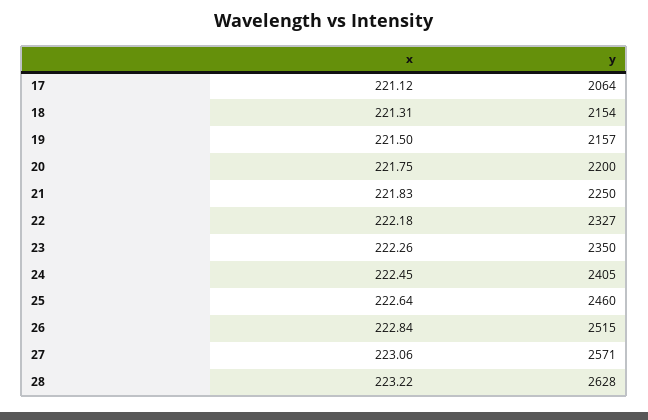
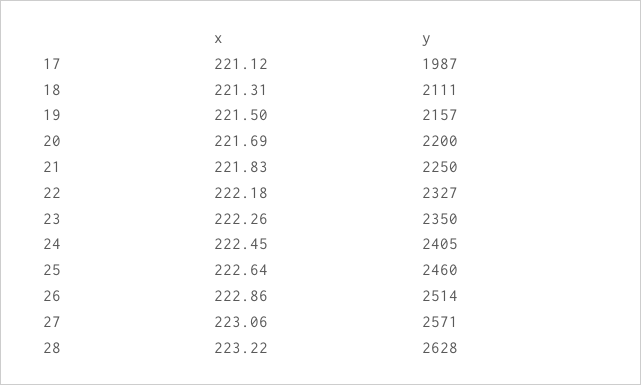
  {
    "x": {
      "17": 221.12,
      "18": 221.31,
      "19": 221.5,
-     "20": 221.75,
+     "20": 221.69,
      "21": 221.83,
      "22": 222.18,
      "23": 222.26,
      "24": 222.45,
      "25": 222.64,
-     "26": 222.84,
+     "26": 222.86,
      "27": 223.06,
      "28": 223.22
    },
    "y": {
-     "17": 2064,
+     "17": 1987,
-     "18": 2154,
+     "18": 2111,
      "19": 2157,
      "20": 2200,
      "21": 2250,
      "22": 2327,
      "23": 2350,
      "24": 2405,
      "25": 2460,
-     "26": 2515,
+     "26": 2514,
      "27": 2571,
      "28": 2628
    }
  }

